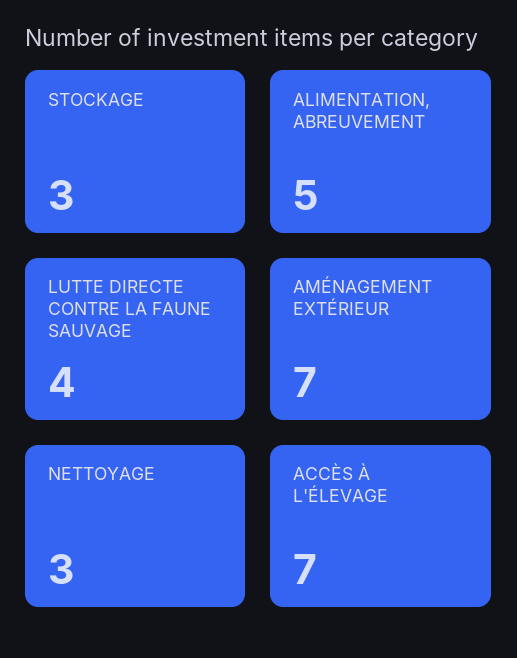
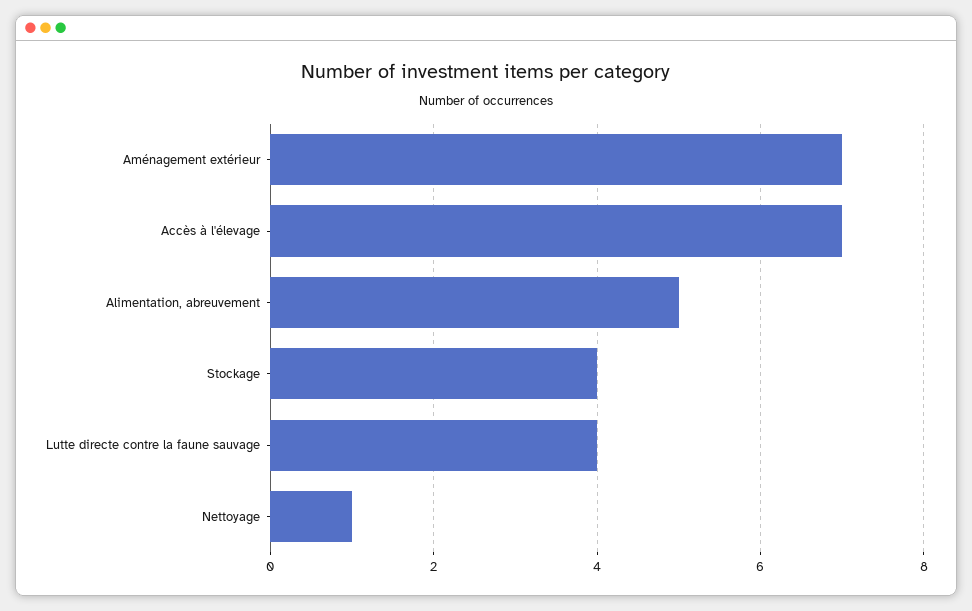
  {
-   "STOCKAGE": 3,
+   "STOCKAGE": 4,
    "ALIMENTATION, ABREUVEMENT": 5,
    "LUTTE DIRECTE CONTRE LA FAUNE SAUVAGE": 4,
    "AMÉNAGEMENT EXTÉRIEUR": 7,
-   "NETTOYAGE": 3,
+   "NETTOYAGE": 1,
    "ACCÈS À L'ÉLEVAGE": 7
  }

